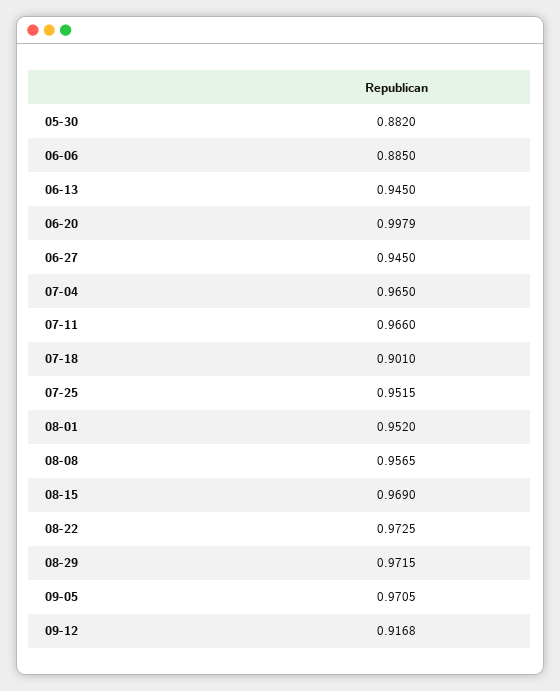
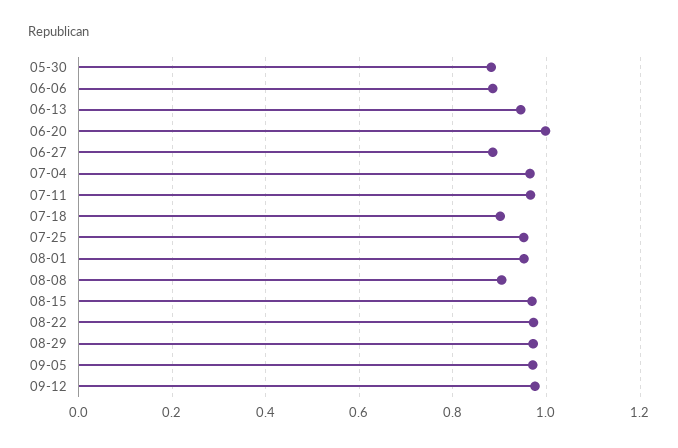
  {
    "05-30": 0.882,
    "06-06": 0.885,
    "06-13": 0.945,
    "06-20": 0.9979,
-   "06-27": 0.945,
+   "06-27": 0.88,
    "07-04": 0.965,
    "07-11": 0.966,
    "07-18": 0.901,
    "07-25": 0.9515,
    "08-01": 0.952,
-   "08-08": 0.9565,
+   "08-08": 0.9,
    "08-15": 0.969,
    "08-22": 0.9725,
    "08-29": 0.9715,
    "09-05": 0.9705,
-   "09-12": 0.9168
+   "09-12": 0.98
  }

